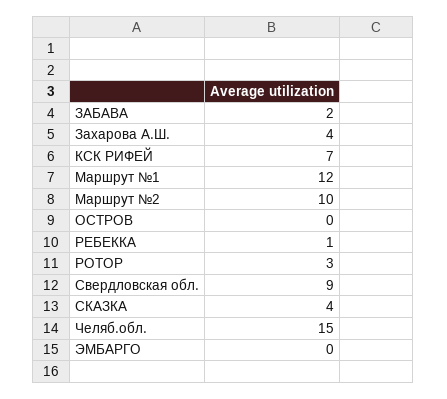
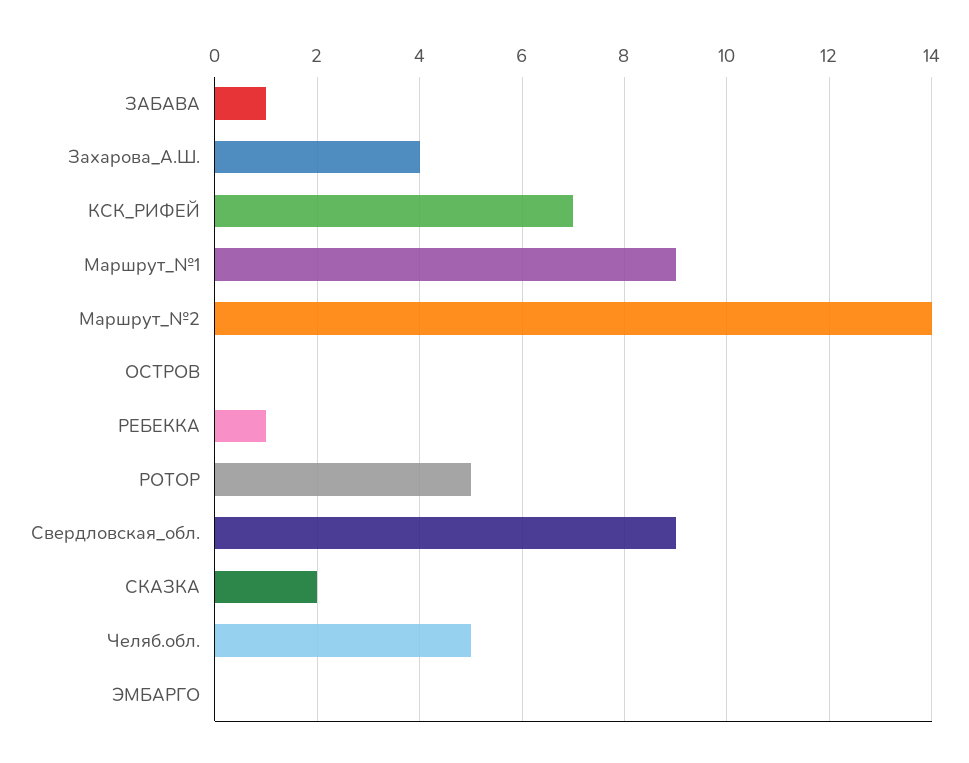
  {
-   "ЗАБАВА": 2,
+   "ЗАБАВА": 1,
    "Захарова А.Ш.": 4,
    "КСК РИФЕЙ": 7,
-   "Маршрут №1": 12,
+   "Маршрут №1": 9,
-   "Маршрут №2": 10,
+   "Маршрут №2": 14,
    "ОСТРОВ": 0,
    "РЕБЕККА": 1,
-   "РОТОР": 3,
+   "РОТОР": 5,
    "Свердловская обл.": 9,
-   "СКАЗКА": 4,
+   "СКАЗКА": 2,
-   "Челяб.обл.": 15,
+   "Челяб.обл.": 5,
    "ЭМБАРГО": 0
  }

